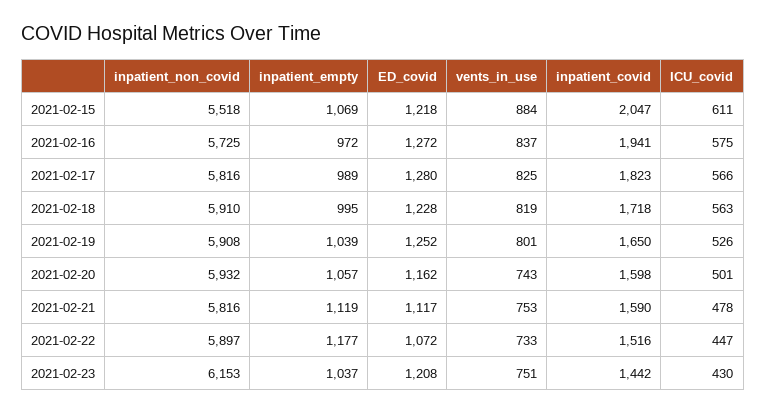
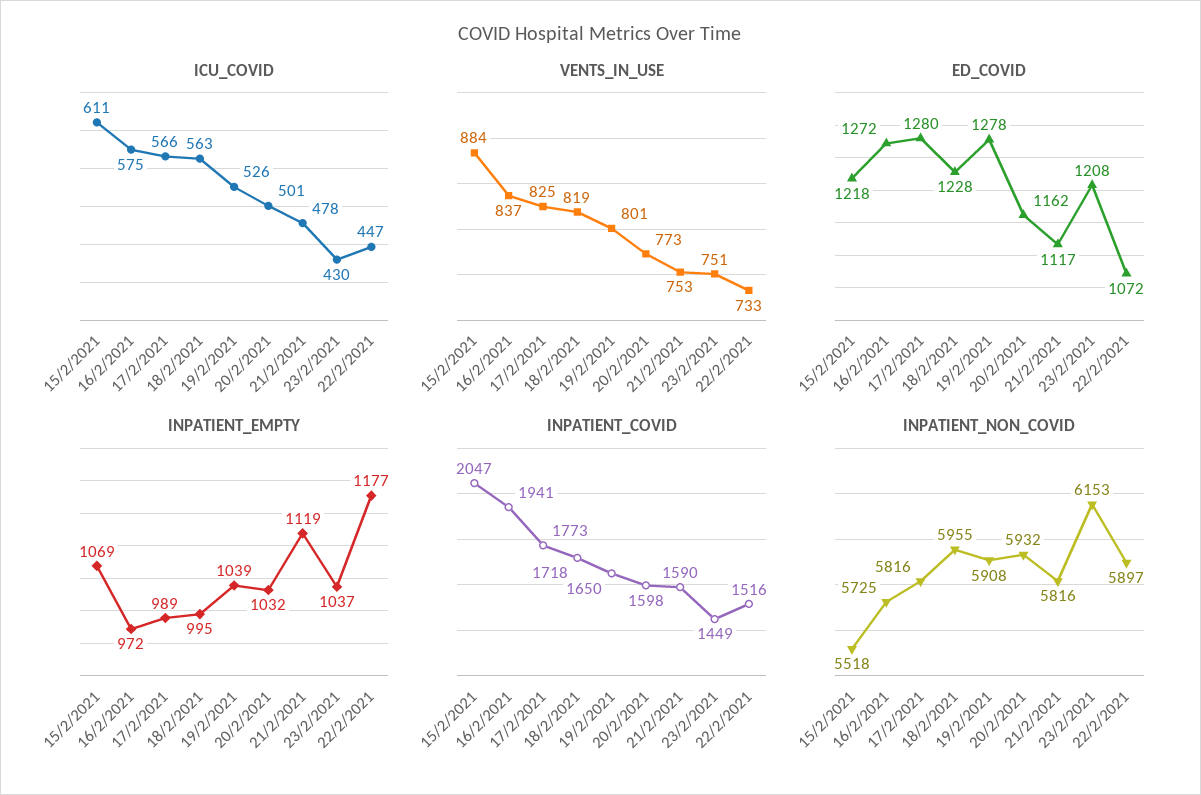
  {
    "inpatient_non_covid": {
      "2021-02-15": 5518,
      "2021-02-16": 5725,
      "2021-02-17": 5816,
-     "2021-02-18": 5910,
+     "2021-02-18": 5955,
      "2021-02-19": 5908,
      "2021-02-20": 5932,
      "2021-02-21": 5816,
      "2021-02-22": 5897,
      "2021-02-23": 6153
    },
    "inpatient_empty": {
      "2021-02-15": 1069,
      "2021-02-16": 972,
      "2021-02-17": 989,
      "2021-02-18": 995,
      "2021-02-19": 1039,
-     "2021-02-20": 1057,
+     "2021-02-20": 1032,
      "2021-02-21": 1119,
      "2021-02-22": 1177,
      "2021-02-23": 1037
    },
    "ED_covid": {
      "2021-02-15": 1218,
      "2021-02-16": 1272,
      "2021-02-17": 1280,
      "2021-02-18": 1228,
-     "2021-02-19": 1252,
+     "2021-02-19": 1278,
      "2021-02-20": 1162,
      "2021-02-21": 1117,
      "2021-02-22": 1072,
      "2021-02-23": 1208
    },
    "vents_in_use": {
      "2021-02-15": 884,
      "2021-02-16": 837,
      "2021-02-17": 825,
      "2021-02-18": 819,
      "2021-02-19": 801,
-     "2021-02-20": 743,
+     "2021-02-20": 773,
      "2021-02-21": 753,
      "2021-02-22": 733,
      "2021-02-23": 751
    },
    "inpatient_covid": {
      "2021-02-15": 2047,
      "2021-02-16": 1941,
-     "2021-02-17": 1823,
+     "2021-02-17": 1773,
      "2021-02-18": 1718,
      "2021-02-19": 1650,
      "2021-02-20": 1598,
      "2021-02-21": 1590,
      "2021-02-22": 1516,
-     "2021-02-23": 1442
+     "2021-02-23": 1449
    },
    "ICU_covid": {
      "2021-02-15": 611,
      "2021-02-16": 575,
      "2021-02-17": 566,
      "2021-02-18": 563,
      "2021-02-19": 526,
      "2021-02-20": 501,
      "2021-02-21": 478,
      "2021-02-22": 447,
      "2021-02-23": 430
    }
  }

